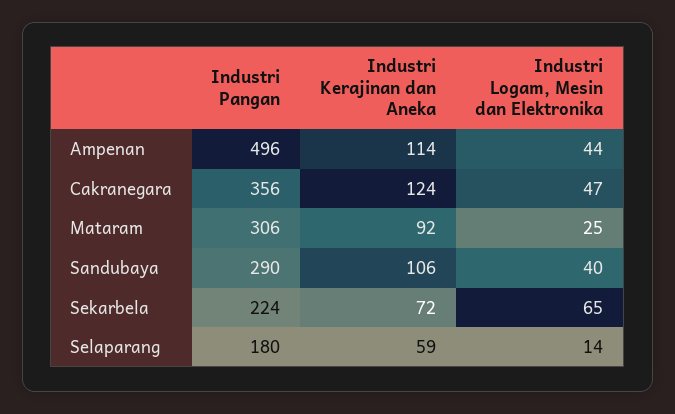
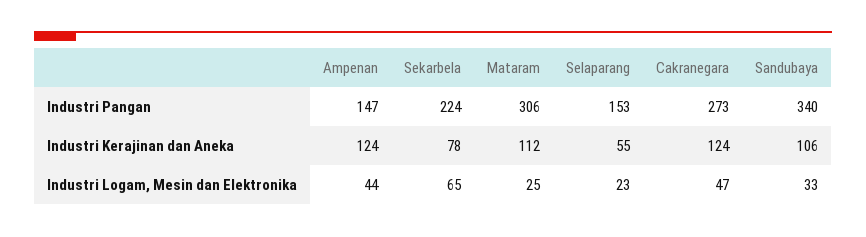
  {
    "Industri Pangan": {
-     "Ampenan": 496,
+     "Ampenan": 147,
-     "Cakranegara": 356,
+     "Cakranegara": 273,
      "Mataram": 306,
-     "Sandubaya": 290,
+     "Sandubaya": 340,
      "Sekarbela": 224,
-     "Selaparang": 180
+     "Selaparang": 153
    },
    "Industri Kerajinan dan Aneka": {
-     "Ampenan": 114,
+     "Ampenan": 124,
      "Cakranegara": 124,
-     "Mataram": 92,
+     "Mataram": 112,
      "Sandubaya": 106,
-     "Sekarbela": 72,
+     "Sekarbela": 78,
-     "Selaparang": 59
+     "Selaparang": 55
    },
    "Industri Logam, Mesin dan Elektronika": {
      "Ampenan": 44,
      "Cakranegara": 47,
      "Mataram": 25,
-     "Sandubaya": 40,
+     "Sandubaya": 33,
      "Sekarbela": 65,
-     "Selaparang": 14
+     "Selaparang": 23
    }
  }

